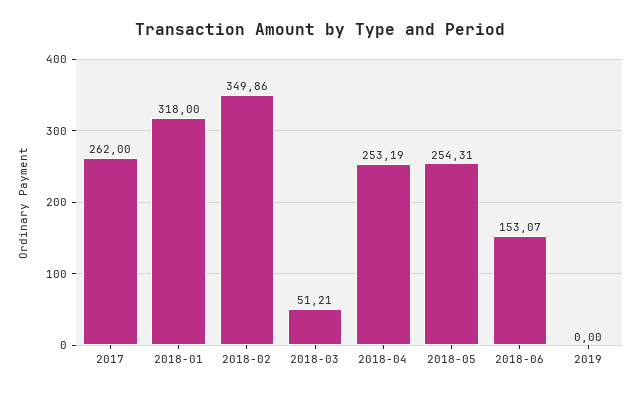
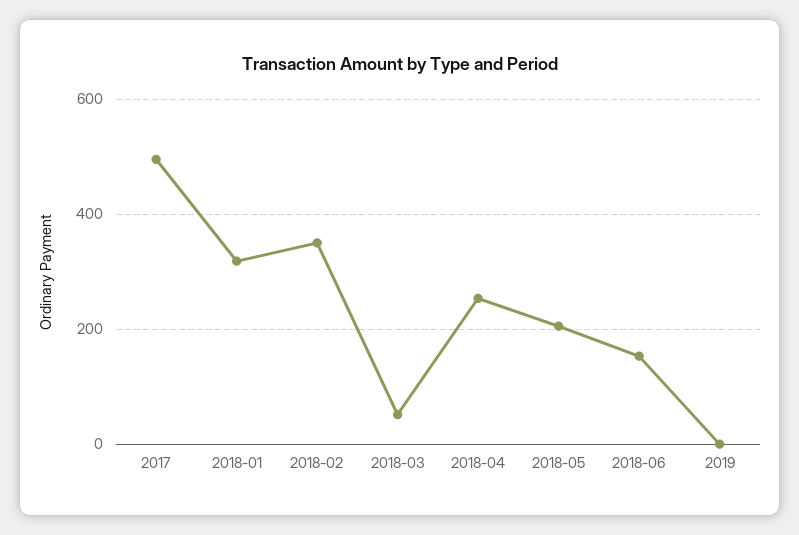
  {
-   "2017": 262,
+   "2017": 500,
    "2018-01": 318,
    "2018-02": 349.86,
    "2018-03": 51.21,
    "2018-04": 253.19,
-   "2018-05": 254.31,
+   "2018-05": 200,
    "2018-06": 153.07,
    "2019": 0
  }

